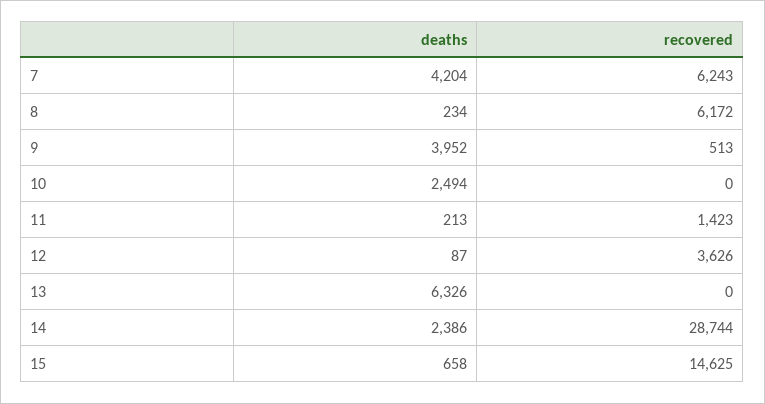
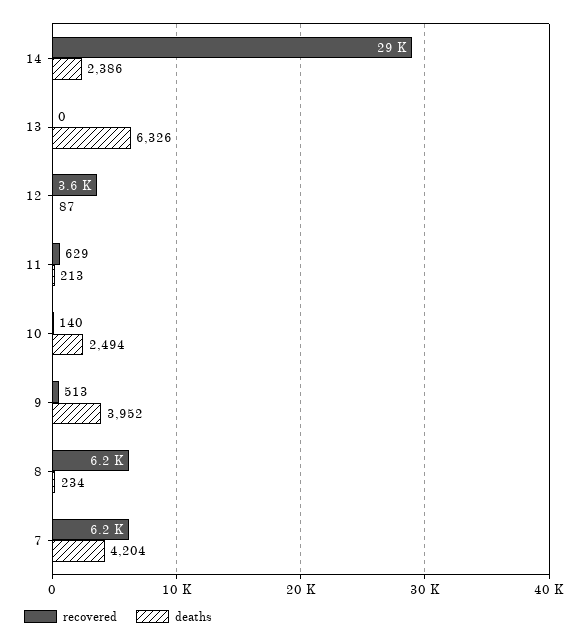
  {
    "deaths": {
      "7": 4204,
      "8": 234,
      "9": 3952,
      "10": 2494,
      "11": 213,
      "12": 87,
      "13": 6326,
-     "14": 2386,
+     "14": 2386
-     "15": 658
    },
    "recovered": {
      "7": 6243,
      "8": 6172,
      "9": 513,
-     "10": 0,
+     "10": 140,
-     "11": 1423,
+     "11": 629,
      "12": 3626,
      "13": 0,
-     "14": 28744,
+     "14": 28744
-     "15": 14625
    }
  }

